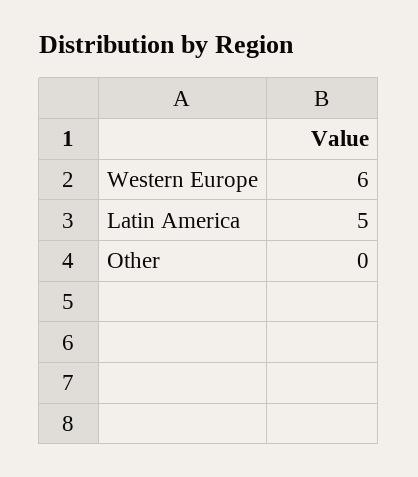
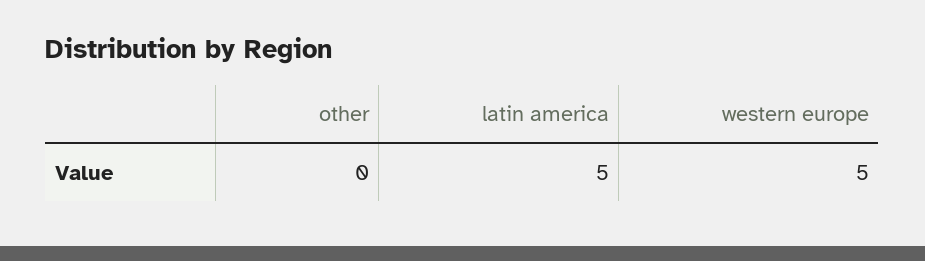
  {
-   "Western Europe": 6,
+   "Western Europe": 5,
    "Latin America": 5,
    "Other": 0
  }

